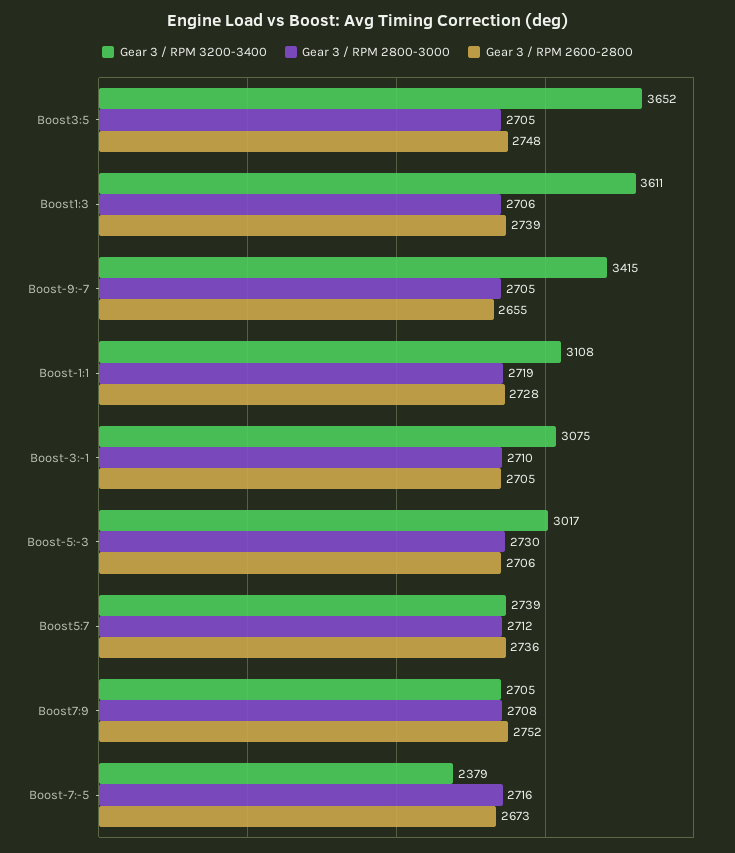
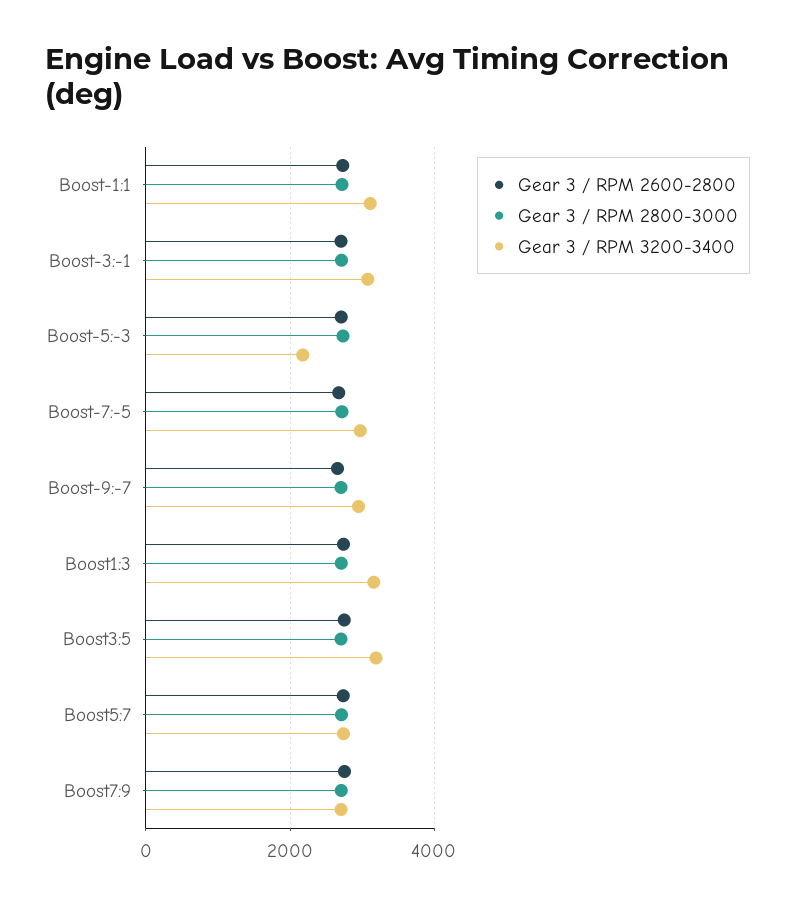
  {
    "Gear 3 / RPM 3200-3400": {
-     "Boost3:5": 3652,
+     "Boost3:5": 3200,
-     "Boost1:3": 3611,
+     "Boost1:3": 3200,
-     "Boost-9:-7": 3415,
+     "Boost-9:-7": 3000,
      "Boost-1:1": 3108,
      "Boost-3:-1": 3075,
-     "Boost-5:-3": 3017,
+     "Boost-5:-3": 2200,
      "Boost5:7": 2739,
      "Boost7:9": 2705,
-     "Boost-7:-5": 2379
+     "Boost-7:-5": 3000
    },
    "Gear 3 / RPM 2800-3000": {
      "Boost3:5": 2705,
      "Boost1:3": 2706,
      "Boost-9:-7": 2705,
      "Boost-1:1": 2719,
      "Boost-3:-1": 2710,
      "Boost-5:-3": 2730,
      "Boost5:7": 2712,
      "Boost7:9": 2708,
      "Boost-7:-5": 2716
    },
    "Gear 3 / RPM 2600-2800": {
      "Boost3:5": 2748,
      "Boost1:3": 2739,
      "Boost-9:-7": 2655,
      "Boost-1:1": 2728,
      "Boost-3:-1": 2705,
      "Boost-5:-3": 2706,
      "Boost5:7": 2736,
      "Boost7:9": 2752,
      "Boost-7:-5": 2673
    }
  }

